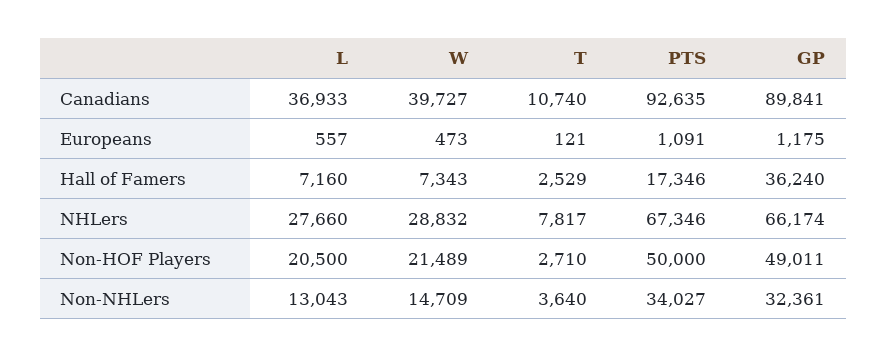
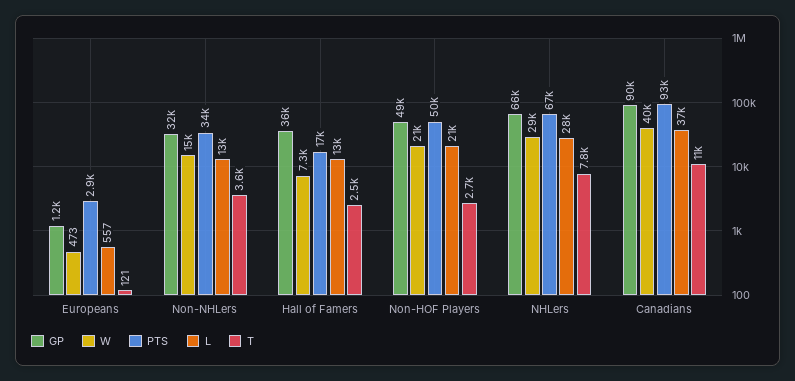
  {
    "L": {
      "Canadians": 36933,
      "Europeans": 557,
-     "Hall of Famers": 7160,
+     "Hall of Famers": 13000,
      "NHLers": 27660,
      "Non-HOF Players": 20500,
      "Non-NHLers": 13043
    },
    "W": {
      "Canadians": 39727,
      "Europeans": 473,
      "Hall of Famers": 7343,
      "NHLers": 28832,
      "Non-HOF Players": 21489,
      "Non-NHLers": 14709
    },
    "T": {
      "Canadians": 10740,
      "Europeans": 121,
      "Hall of Famers": 2529,
      "NHLers": 7817,
      "Non-HOF Players": 2710,
      "Non-NHLers": 3640
    },
    "PTS": {
      "Canadians": 92635,
-     "Europeans": 1091,
+     "Europeans": 2900,
      "Hall of Famers": 17346,
      "NHLers": 67346,
      "Non-HOF Players": 50000,
      "Non-NHLers": 34027
    },
    "GP": {
      "Canadians": 89841,
      "Europeans": 1175,
      "Hall of Famers": 36240,
      "NHLers": 66174,
      "Non-HOF Players": 49011,
      "Non-NHLers": 32361
    }
  }

